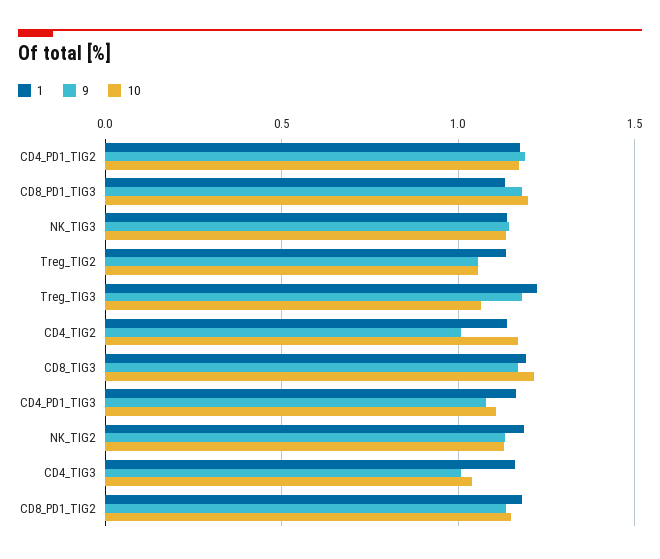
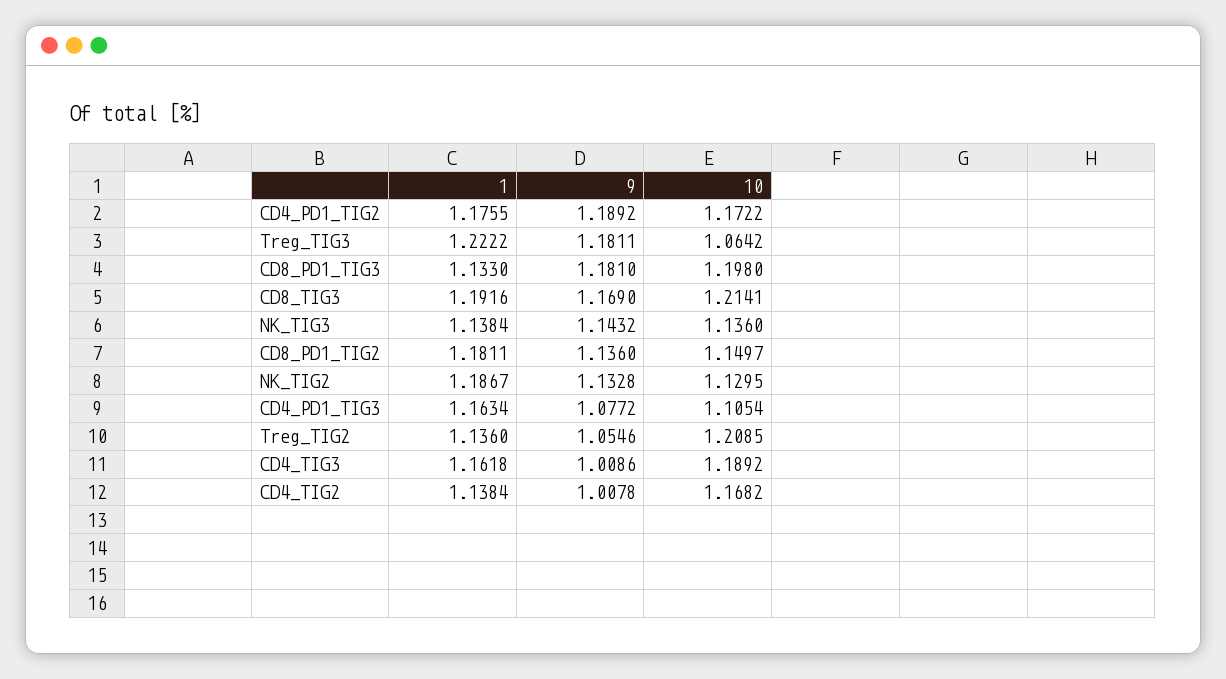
  {
    "1": {
      "CD4_PD1_TIG2": 1.1755,
      "CD8_PD1_TIG3": 1.133,
      "NK_TIG3": 1.1384,
      "Treg_TIG2": 1.136,
      "Treg_TIG3": 1.2222,
      "CD4_TIG2": 1.1384,
      "CD8_TIG3": 1.1916,
      "CD4_PD1_TIG3": 1.1634,
      "NK_TIG2": 1.1867,
      "CD4_TIG3": 1.1618,
      "CD8_PD1_TIG2": 1.1811
    },
    "9": {
      "CD4_PD1_TIG2": 1.1892,
      "CD8_PD1_TIG3": 1.181,
      "NK_TIG3": 1.1432,
      "Treg_TIG2": 1.0546,
      "Treg_TIG3": 1.1811,
      "CD4_TIG2": 1.0078,
      "CD8_TIG3": 1.169,
      "CD4_PD1_TIG3": 1.0772,
      "NK_TIG2": 1.1328,
      "CD4_TIG3": 1.0086,
      "CD8_PD1_TIG2": 1.136
    },
    "10": {
      "CD4_PD1_TIG2": 1.1722,
      "CD8_PD1_TIG3": 1.198,
      "NK_TIG3": 1.136,
-     "Treg_TIG2": 1.05,
+     "Treg_TIG2": 1.2085,
      "Treg_TIG3": 1.0642,
      "CD4_TIG2": 1.1682,
      "CD8_TIG3": 1.2141,
      "CD4_PD1_TIG3": 1.1054,
      "NK_TIG2": 1.1295,
-     "CD4_TIG3": 1.05,
+     "CD4_TIG3": 1.1892,
      "CD8_PD1_TIG2": 1.1497
    }
  }

